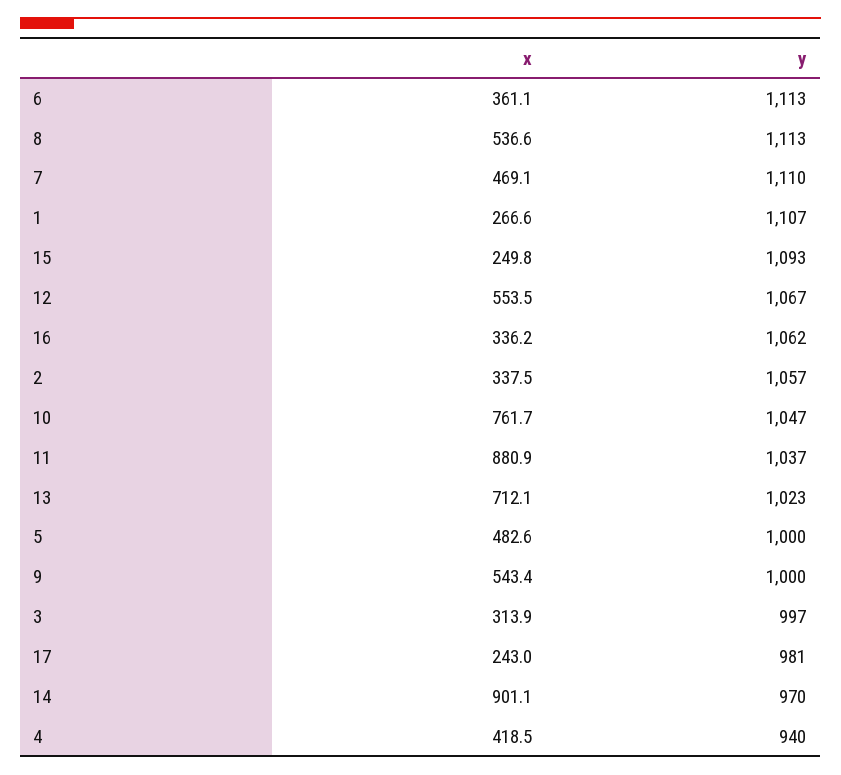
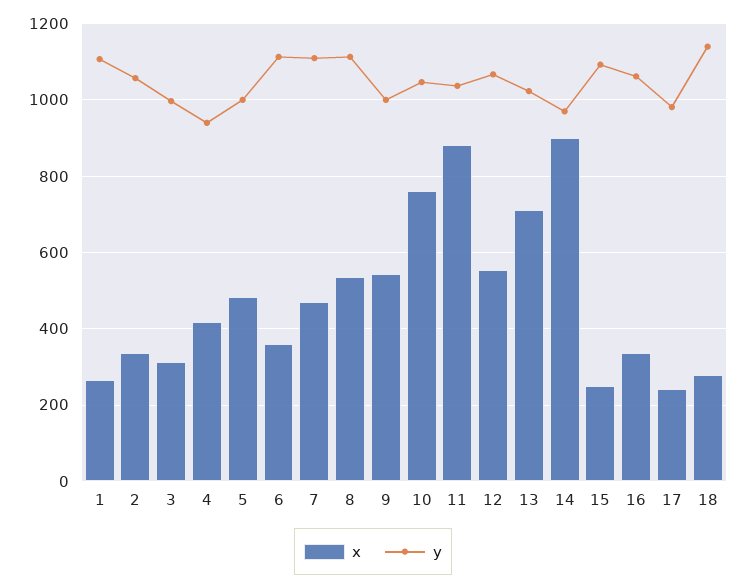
  {
    "x": {
      "6": 361.1,
      "8": 536.6,
      "7": 469.1,
      "1": 266.6,
      "15": 249.8,
      "12": 553.5,
      "16": 336.2,
      "2": 337.5,
      "10": 761.7,
      "11": 880.9,
      "13": 712.1,
      "5": 482.6,
      "9": 543.4,
      "3": 313.9,
      "17": 243,
      "14": 901.1,
-     "4": 418.5
+     "4": 418.5,
+     "18": 280
    },
    "y": {
      "6": 1113,
      "8": 1113,
      "7": 1110,
      "1": 1107,
      "15": 1093,
      "12": 1067,
      "16": 1062,
      "2": 1057,
      "10": 1047,
      "11": 1037,
      "13": 1023,
      "5": 1000,
      "9": 1000,
      "3": 997,
      "17": 981,
      "14": 970,
-     "4": 940
+     "4": 940,
+     "18": 1140
    }
  }

